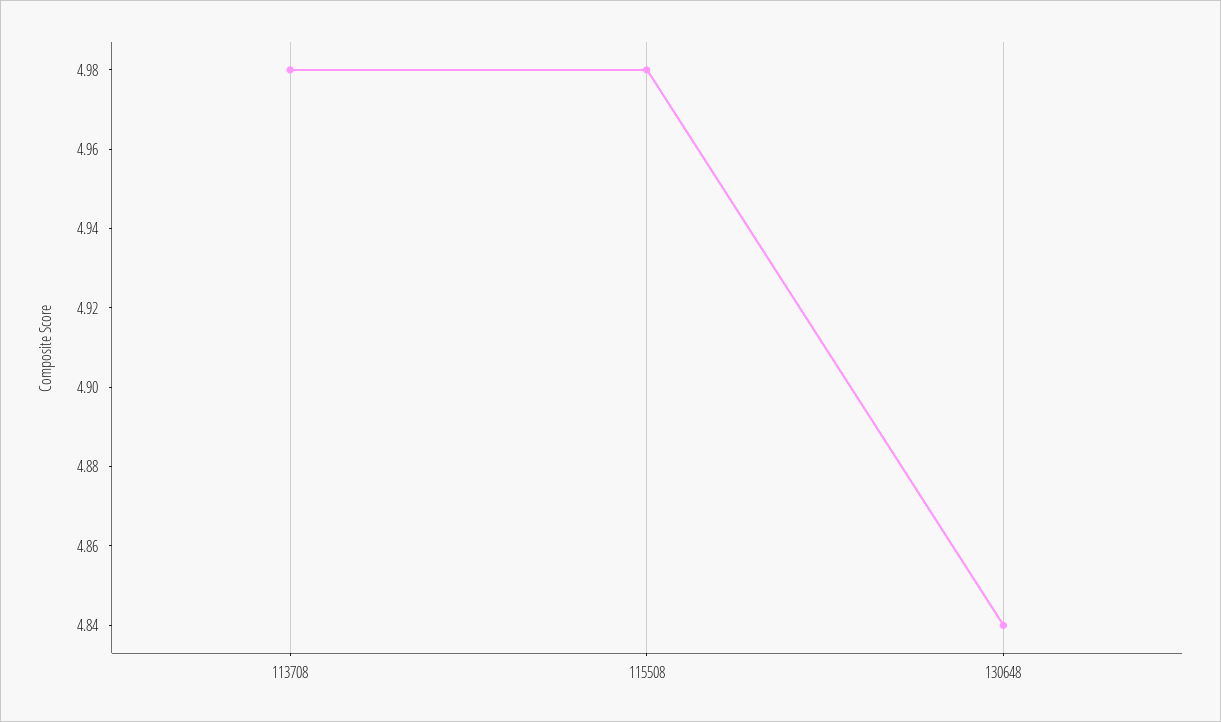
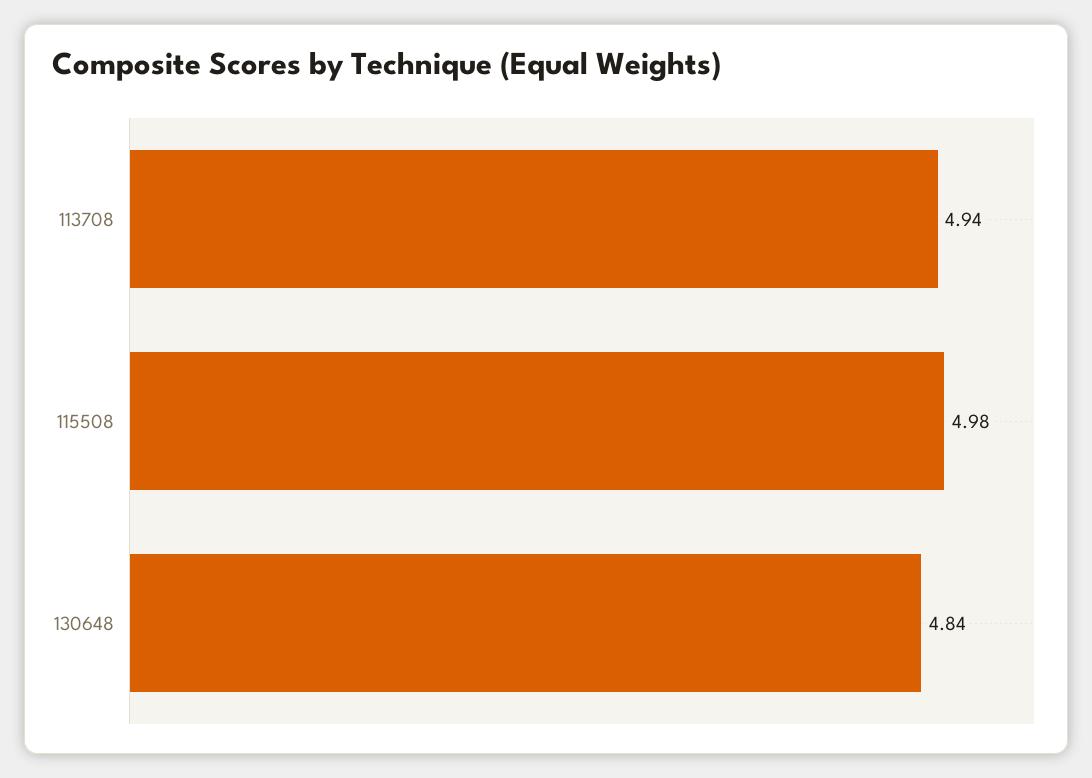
  {
-   "113708": 4.98,
+   "113708": 4.94,
    "115508": 4.98,
    "130648": 4.84
  }

